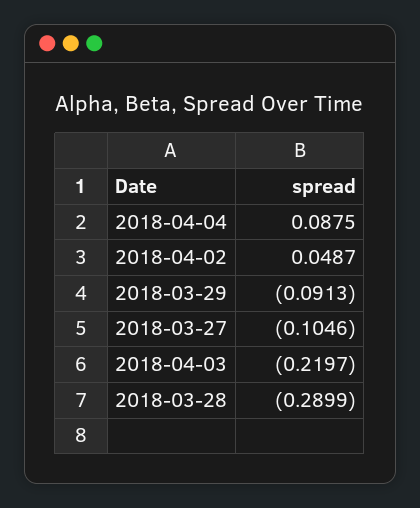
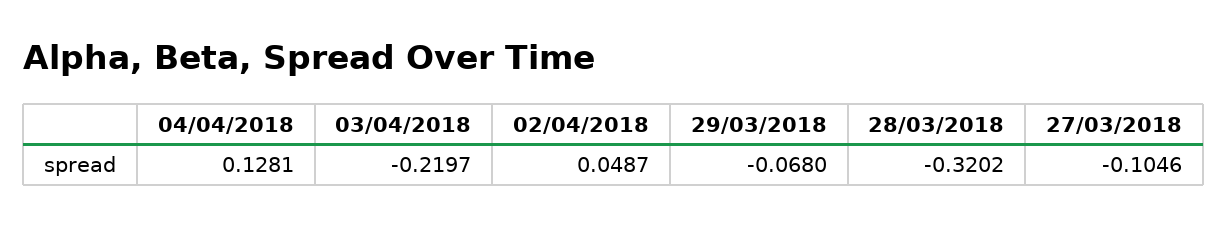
  {
-   "2018-04-04": 0.0875,
+   "2018-04-04": 0.1281,
    "2018-04-02": 0.0487,
-   "2018-03-29": -0.0913,
+   "2018-03-29": -0.068,
    "2018-03-27": -0.1046,
    "2018-04-03": -0.2197,
-   "2018-03-28": -0.2899
+   "2018-03-28": -0.3202
  }

